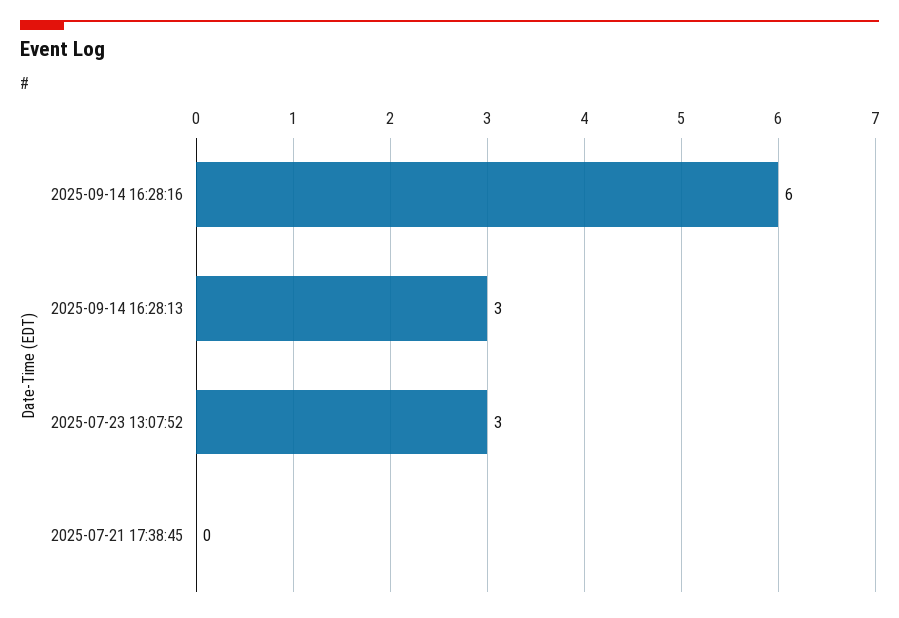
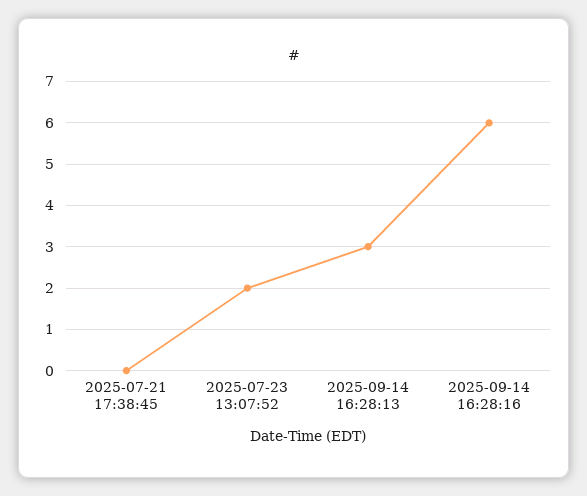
  {
    "2025-09-14 16:28:16": 6,
    "2025-09-14 16:28:13": 3,
-   "2025-07-23 13:07:52": 3,
+   "2025-07-23 13:07:52": 2,
    "2025-07-21 17:38:45": 0
  }

